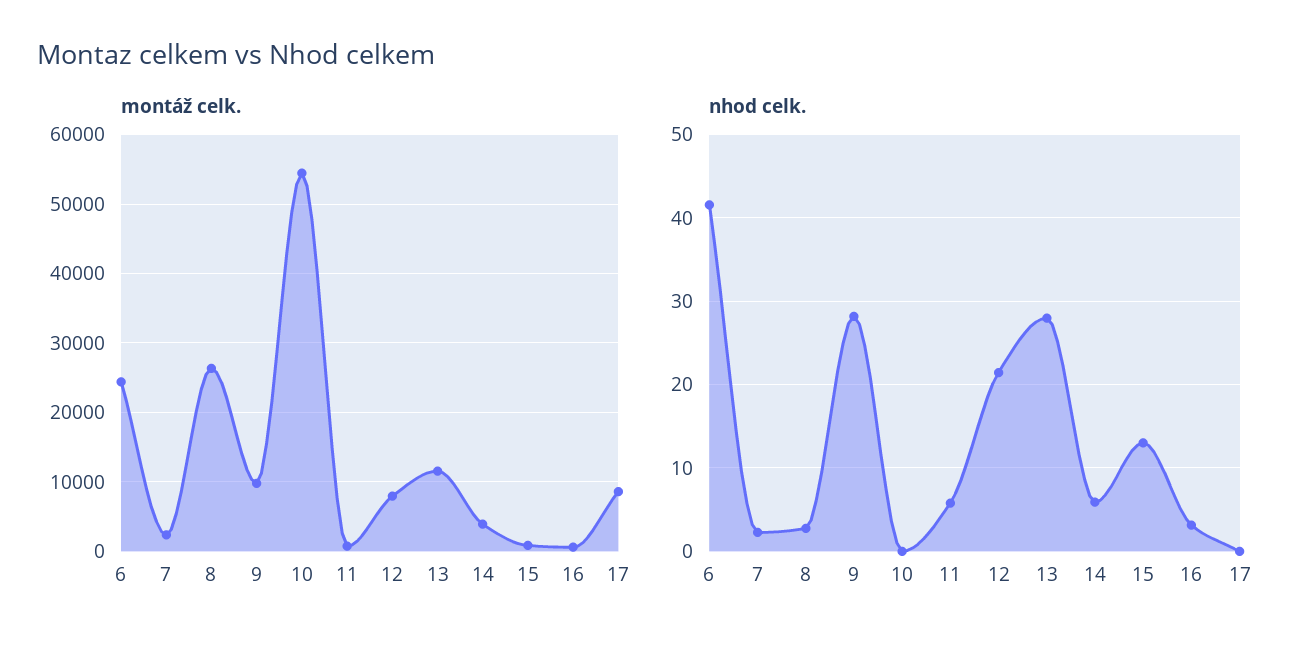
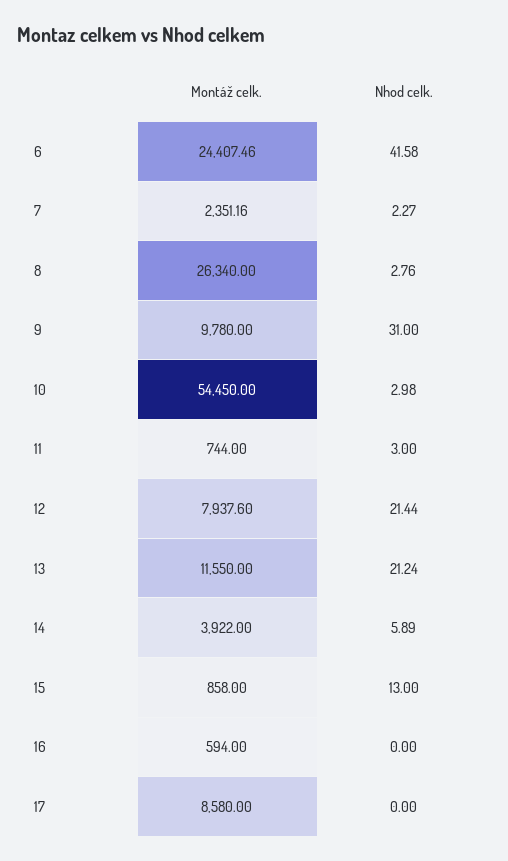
  {
    "montáž celk.": {
      "6": 24407.46,
      "7": 2351.16,
      "8": 26340,
      "9": 9780,
      "10": 54450,
      "11": 744,
      "12": 7937.6,
      "13": 11550,
      "14": 3922,
      "15": 858,
      "16": 594,
      "17": 8580
    },
    "nhod celk.": {
      "6": 41.58,
      "7": 2.27,
      "8": 2.76,
-     "9": 28,
+     "9": 31,
-     "10": 0,
+     "10": 2.98,
-     "11": 6,
+     "11": 3,
      "12": 21.44,
-     "13": 28,
+     "13": 21.24,
      "14": 5.89,
      "15": 13,
-     "16": 3,
+     "16": 0,
      "17": 0
    }
  }

